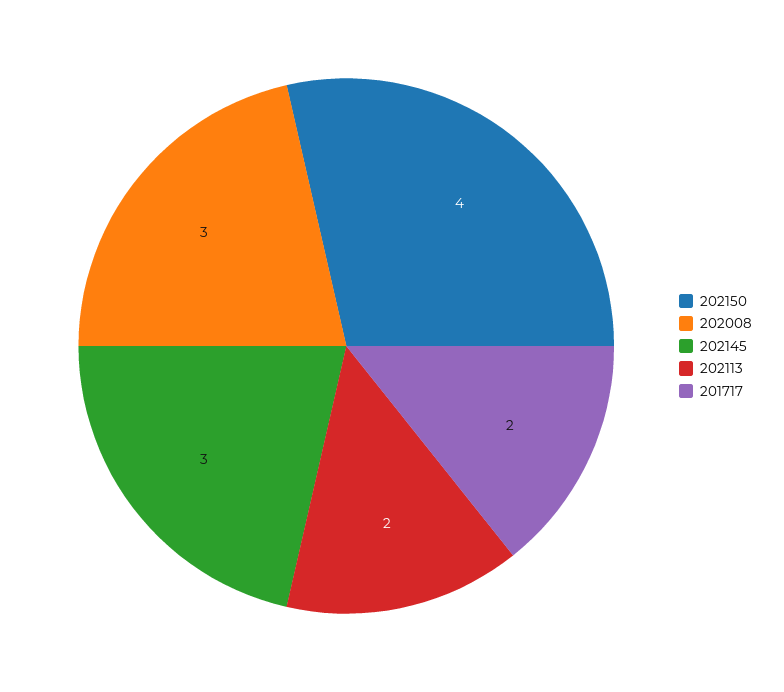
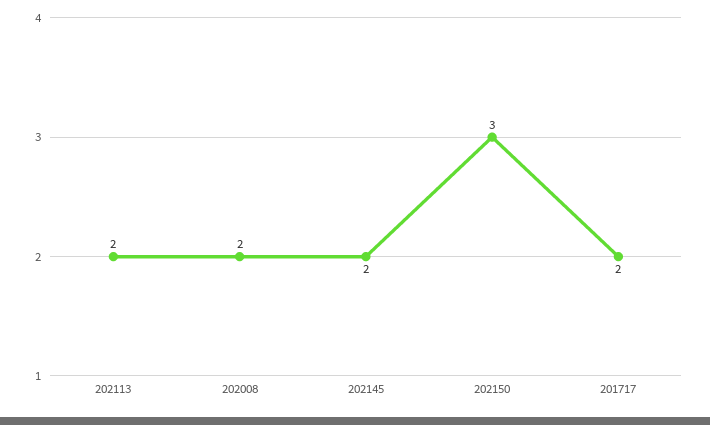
  {
-   "202150": 4,
+   "202150": 3,
-   "202008": 3,
+   "202008": 2,
-   "202145": 3,
+   "202145": 2,
    "202113": 2,
    "201717": 2
  }

